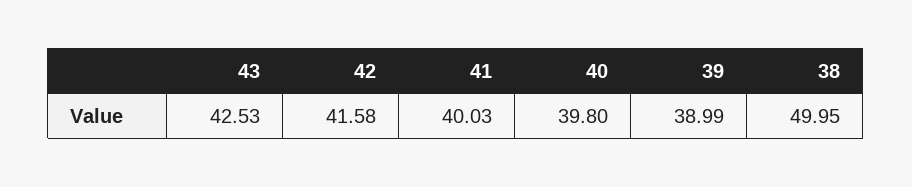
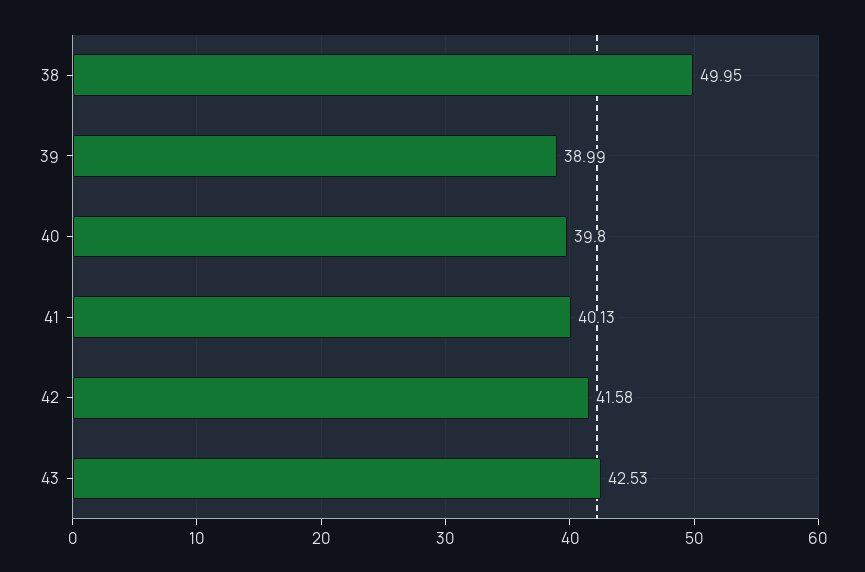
  {
    "43": 42.53,
    "42": 41.58,
-   "41": 40.03,
+   "41": 40.13,
    "40": 39.8,
    "39": 38.99,
    "38": 49.95
  }

